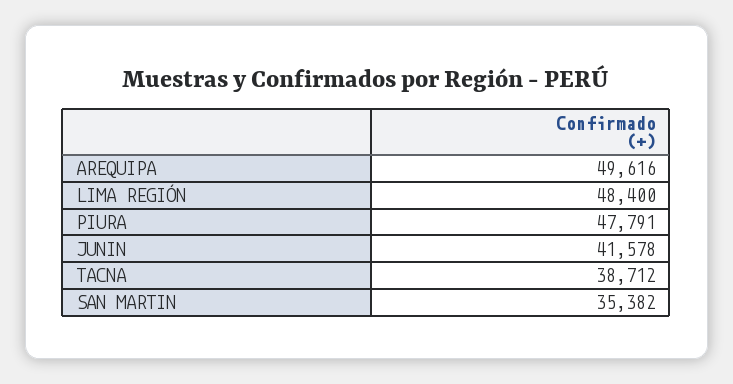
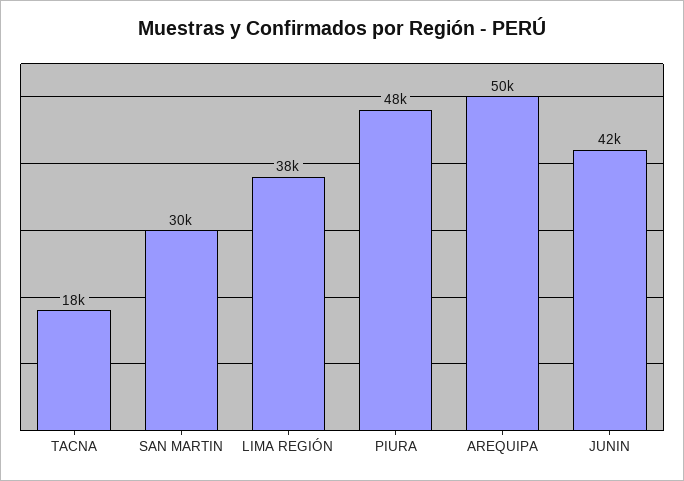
  {
    "AREQUIPA": 49616,
-   "LIMA REGIÓN": 48400,
+   "LIMA REGIÓN": 38000,
    "PIURA": 47791,
    "JUNIN": 41578,
-   "TACNA": 38712,
+   "TACNA": 18000,
-   "SAN MARTIN": 35382
+   "SAN MARTIN": 30000
  }

